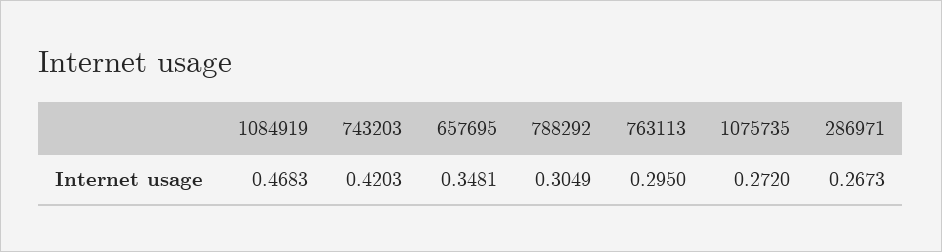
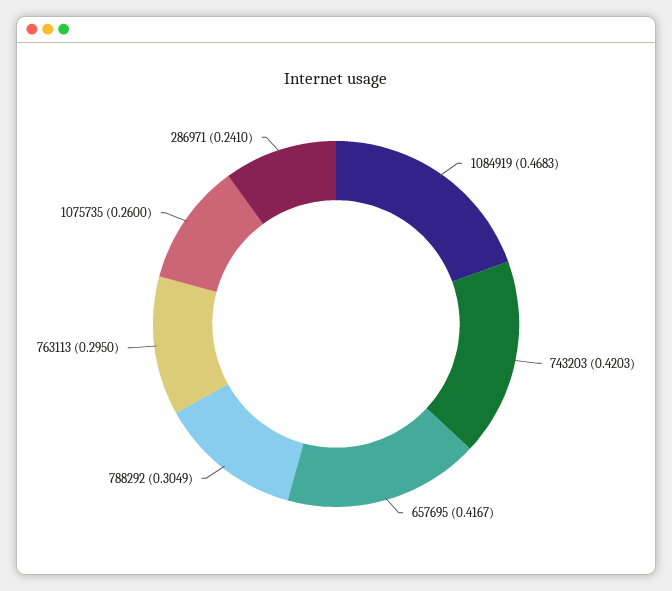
  {
    "1084919": 0.4683,
    "743203": 0.4203,
-   "657695": 0.3481,
+   "657695": 0.4167,
    "788292": 0.3049,
    "763113": 0.295,
-   "1075735": 0.272,
+   "1075735": 0.26,
-   "286971": 0.2673
+   "286971": 0.241
  }

